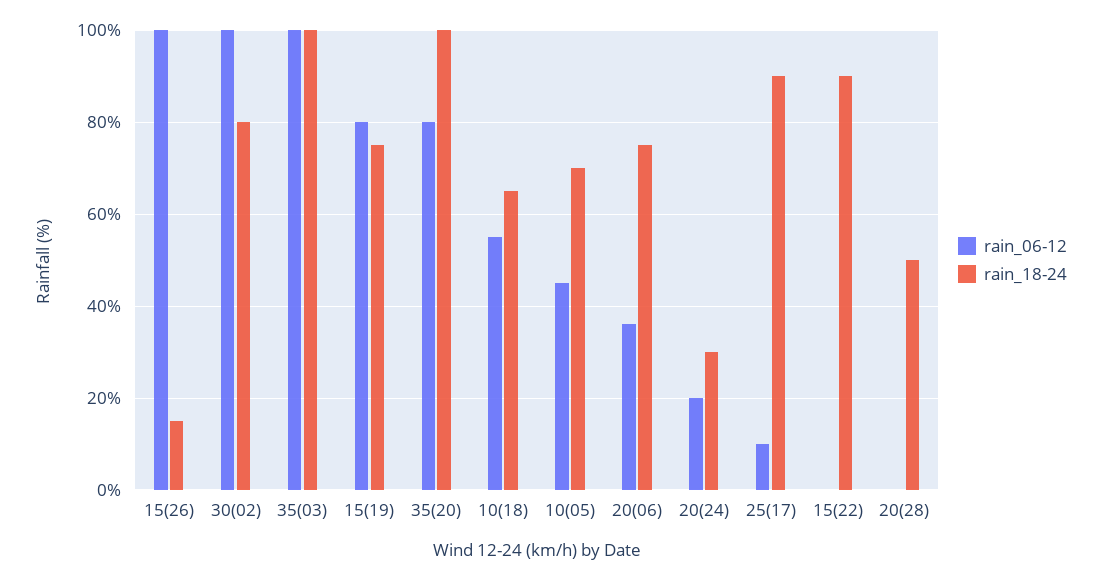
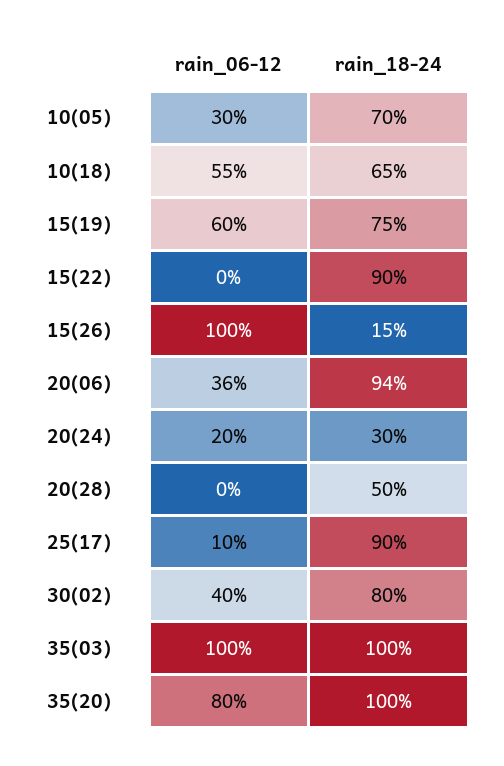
  {
    "rain_06-12": {
      "15(26)": 100,
-     "30(02)": 100,
+     "30(02)": 40,
      "35(03)": 100,
-     "15(19)": 80,
+     "15(19)": 60,
      "35(20)": 80,
      "10(18)": 55,
-     "10(05)": 45,
+     "10(05)": 30,
      "20(06)": 36,
      "20(24)": 20,
      "25(17)": 10,
      "15(22)": 0,
      "20(28)": 0
    },
    "rain_18-24": {
      "15(26)": 15,
      "30(02)": 80,
      "35(03)": 100,
      "15(19)": 75,
      "35(20)": 100,
      "10(18)": 65,
      "10(05)": 70,
-     "20(06)": 75,
+     "20(06)": 94,
      "20(24)": 30,
      "25(17)": 90,
      "15(22)": 90,
      "20(28)": 50
    }
  }

